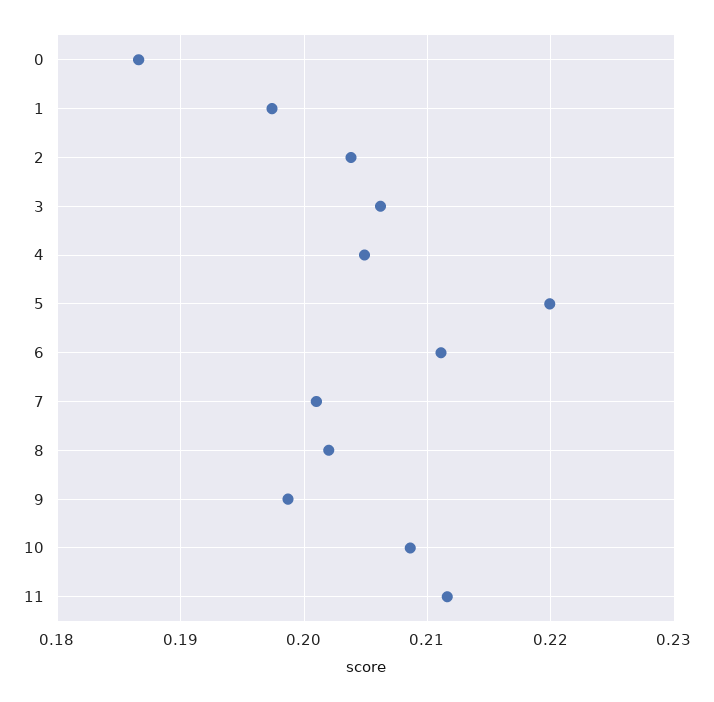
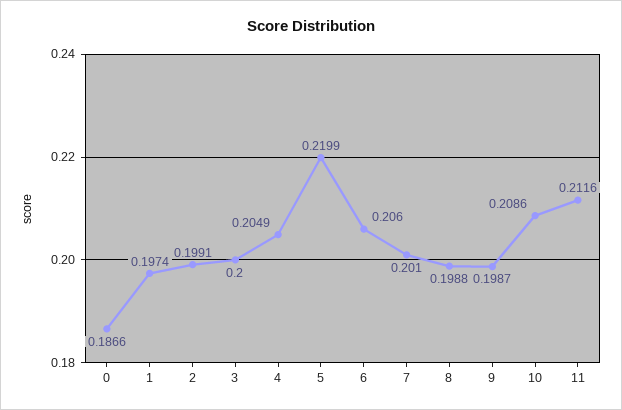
  {
    "0": 0.1866,
    "1": 0.1974,
-   "2": 0.204,
+   "2": 0.1991,
-   "3": 0.206,
+   "3": 0.2,
    "4": 0.2049,
    "5": 0.2199,
-   "6": 0.211,
+   "6": 0.206,
    "7": 0.201,
-   "8": 0.202,
+   "8": 0.1988,
    "9": 0.1987,
    "10": 0.2086,
    "11": 0.2116
  }

